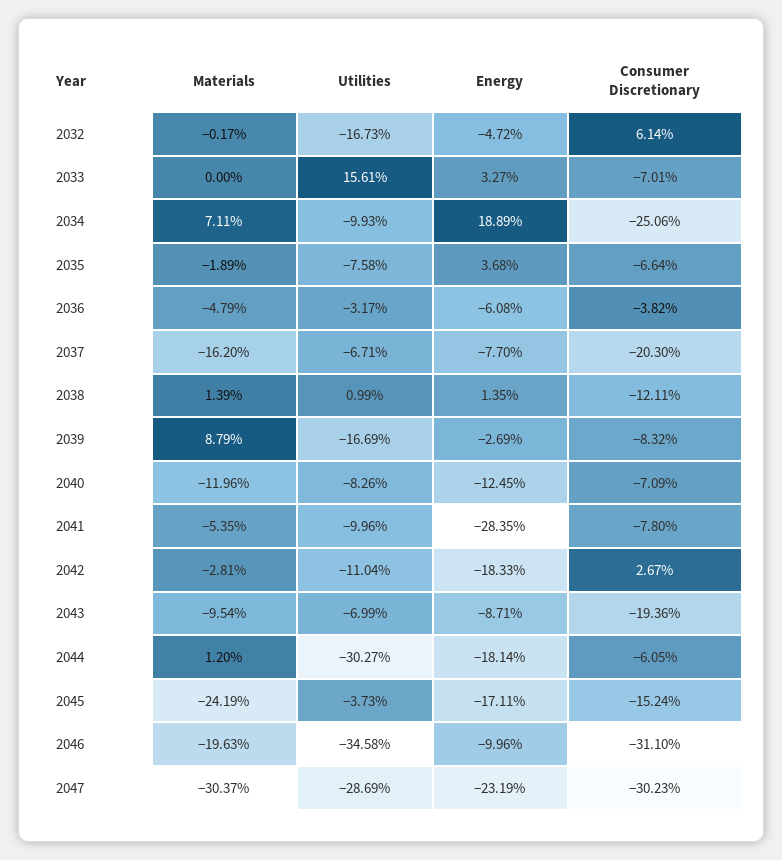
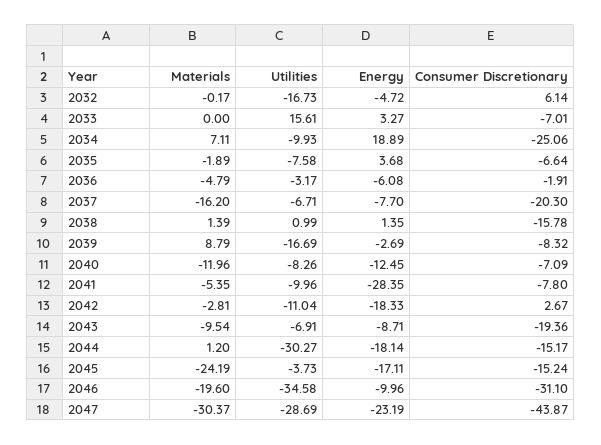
  {
    "Materials": {
      "2032": -0.17,
      "2033": 0,
      "2034": 7.11,
      "2035": -1.89,
      "2036": -4.79,
      "2037": -16.2,
      "2038": 1.39,
      "2039": 8.79,
      "2040": -11.96,
      "2041": -5.35,
      "2042": -2.81,
      "2043": -9.54,
      "2044": 1.2,
      "2045": -24.19,
-     "2046": -19.63,
+     "2046": -19.6,
      "2047": -30.37
    },
    "Utilities": {
      "2032": -16.73,
      "2033": 15.61,
      "2034": -9.93,
      "2035": -7.58,
      "2036": -3.17,
      "2037": -6.71,
      "2038": 0.99,
      "2039": -16.69,
      "2040": -8.26,
      "2041": -9.96,
      "2042": -11.04,
-     "2043": -6.99,
+     "2043": -6.91,
      "2044": -30.27,
      "2045": -3.73,
      "2046": -34.58,
      "2047": -28.69
    },
    "Energy": {
      "2032": -4.72,
      "2033": 3.27,
      "2034": 18.89,
      "2035": 3.68,
      "2036": -6.08,
      "2037": -7.7,
      "2038": 1.35,
      "2039": -2.69,
      "2040": -12.45,
      "2041": -28.35,
      "2042": -18.33,
      "2043": -8.71,
      "2044": -18.14,
      "2045": -17.11,
      "2046": -9.96,
      "2047": -23.19
    },
    "Consumer Discretionary": {
      "2032": 6.14,
      "2033": -7.01,
      "2034": -25.06,
      "2035": -6.64,
-     "2036": -3.82,
+     "2036": -1.91,
      "2037": -20.3,
-     "2038": -12.11,
+     "2038": -15.78,
      "2039": -8.32,
      "2040": -7.09,
      "2041": -7.8,
      "2042": 2.67,
      "2043": -19.36,
-     "2044": -6.05,
+     "2044": -15.17,
      "2045": -15.24,
      "2046": -31.1,
-     "2047": -30.23
+     "2047": -43.87
    }
  }

